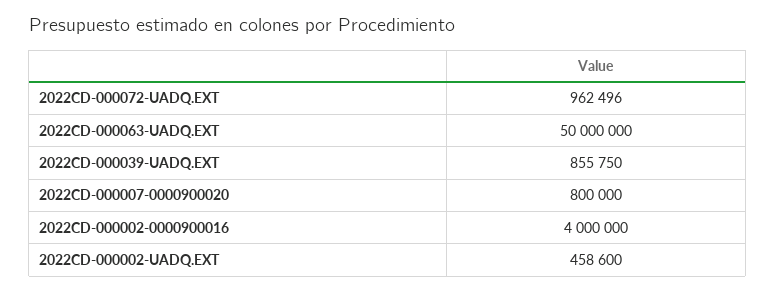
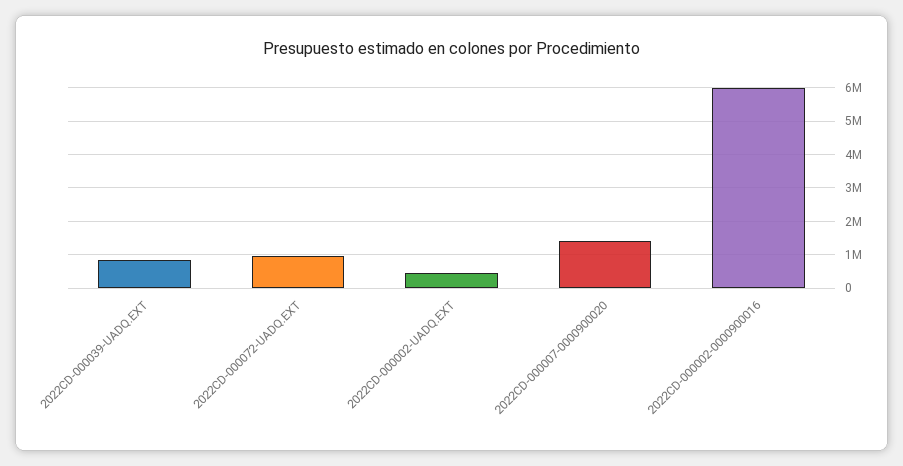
  {
    "2022CD-000072-UADQ.EXT": 962496,
-   "2022CD-000063-UADQ.EXT": 50000000,
    "2022CD-000039-UADQ.EXT": 855750,
-   "2022CD-000007-0000900020": 800000,
+   "2022CD-000007-0000900020": 1400000,
-   "2022CD-000002-0000900016": 4000000,
+   "2022CD-000002-0000900016": 6000000,
    "2022CD-000002-UADQ.EXT": 458600
  }

